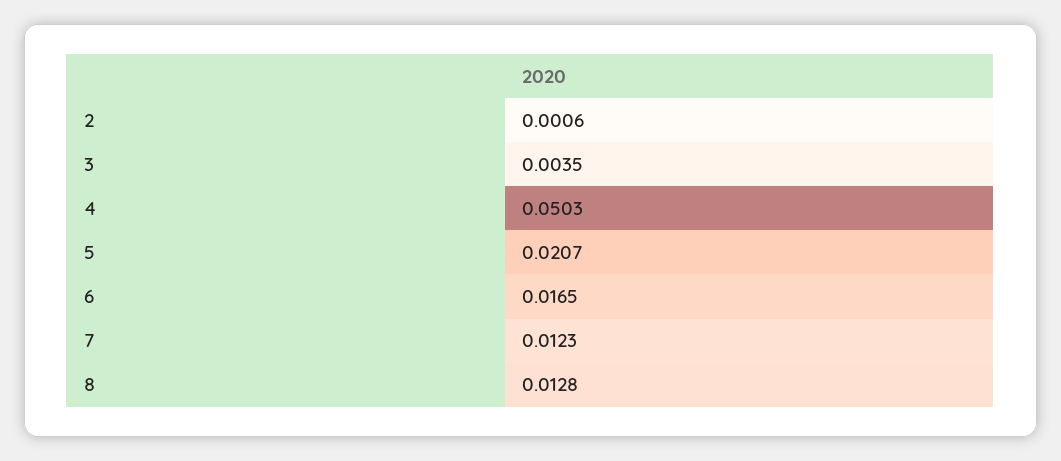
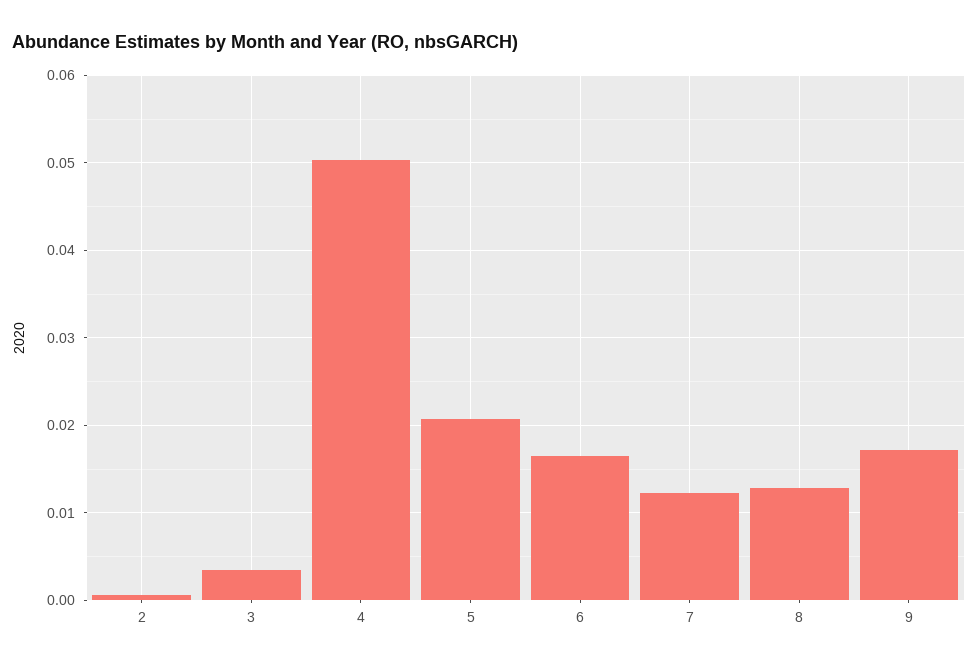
  {
    "2": 0.0006,
    "3": 0.0035,
    "4": 0.0503,
    "5": 0.0207,
    "6": 0.0165,
    "7": 0.0123,
-   "8": 0.0128
+   "8": 0.0128,
+   "9": 0.017
  }

